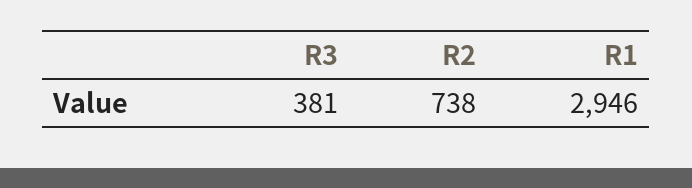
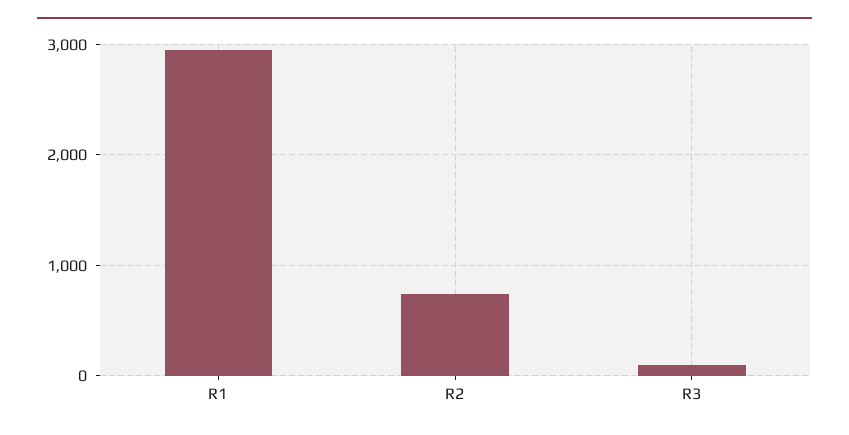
  {
-   "R3": 381,
+   "R3": 100,
    "R2": 738,
    "R1": 2946
  }

